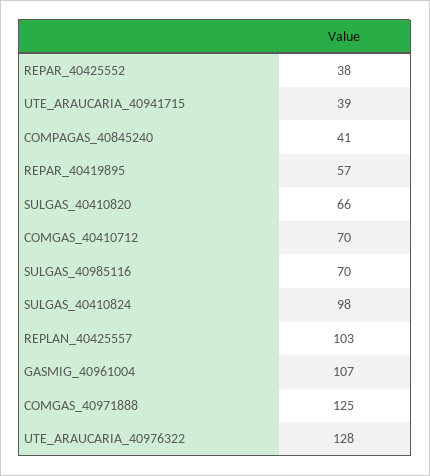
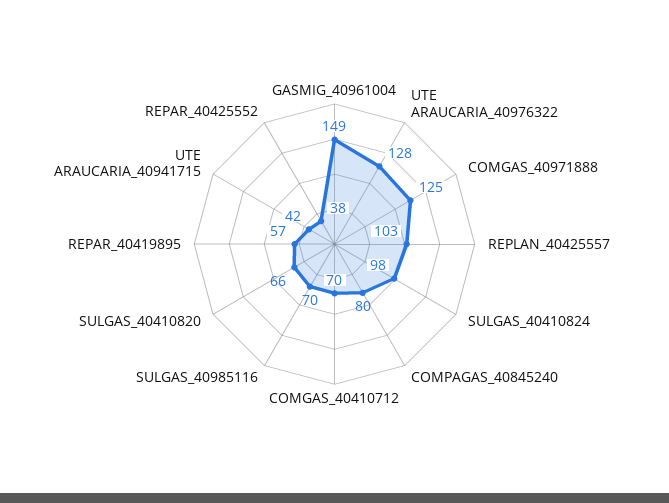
  {
    "REPAR_40425552": 38,
-   "UTE_ARAUCARIA_40941715": 39,
+   "UTE_ARAUCARIA_40941715": 42,
-   "COMPAGAS_40845240": 41,
+   "COMPAGAS_40845240": 80,
    "REPAR_40419895": 57,
    "SULGAS_40410820": 66,
    "COMGAS_40410712": 70,
    "SULGAS_40985116": 70,
    "SULGAS_40410824": 98,
    "REPLAN_40425557": 103,
-   "GASMIG_40961004": 107,
+   "GASMIG_40961004": 149,
    "COMGAS_40971888": 125,
    "UTE_ARAUCARIA_40976322": 128
  }

